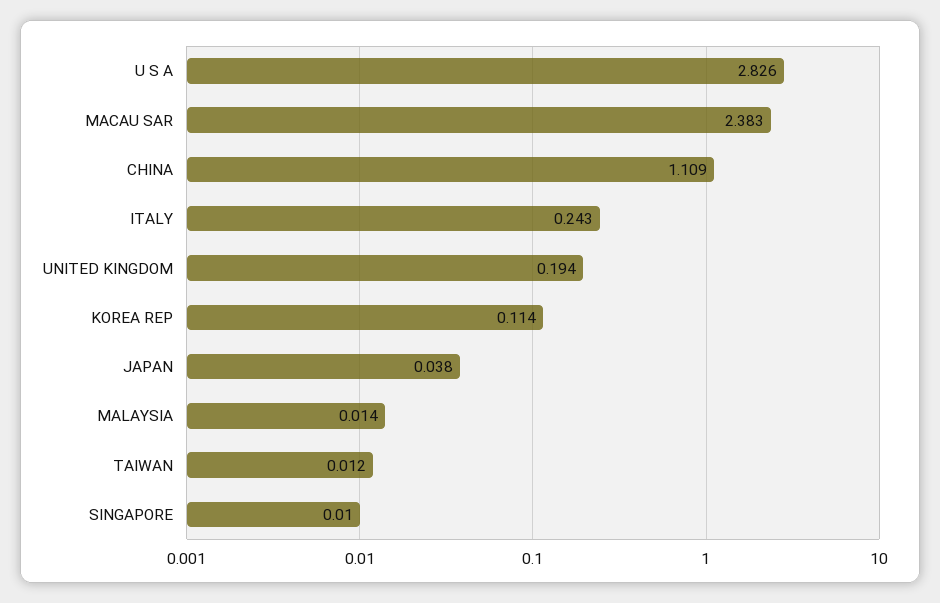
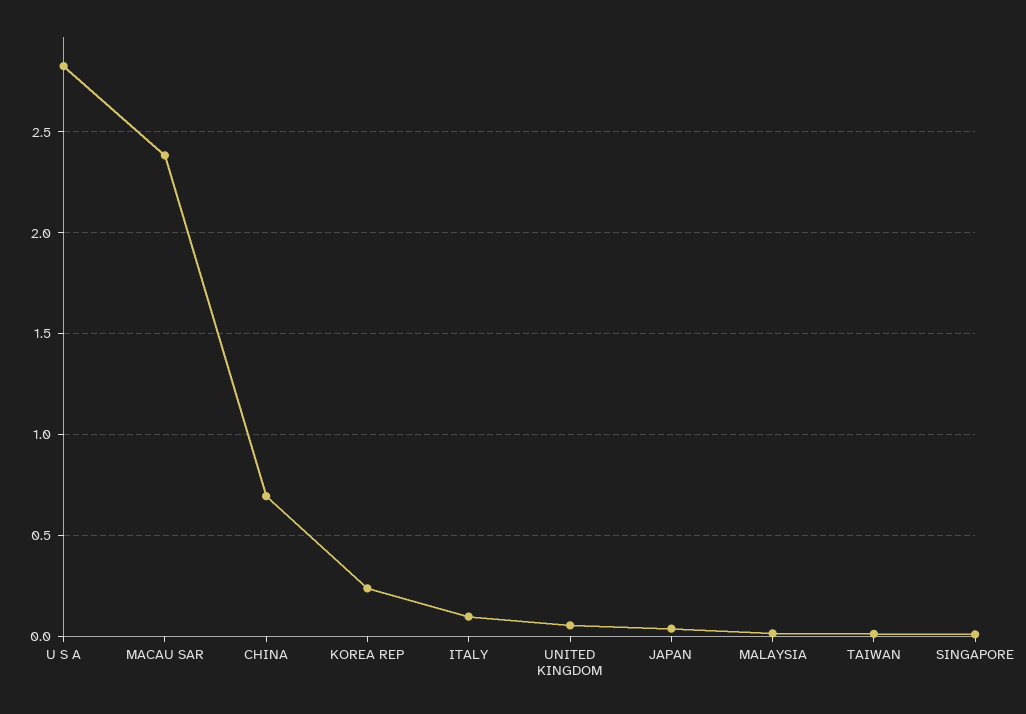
  {
    "U S A": 2.826,
    "MACAU SAR": 2.383,
-   "CHINA": 1.109,
+   "CHINA": 0.7,
-   "ITALY": 0.243,
+   "ITALY": 0.1,
-   "UNITED KINGDOM": 0.194,
+   "UNITED KINGDOM": 0.05,
-   "KOREA REP": 0.114,
+   "KOREA REP": 0.25,
    "JAPAN": 0.038,
    "MALAYSIA": 0.014,
    "TAIWAN": 0.012,
    "SINGAPORE": 0.01
  }

